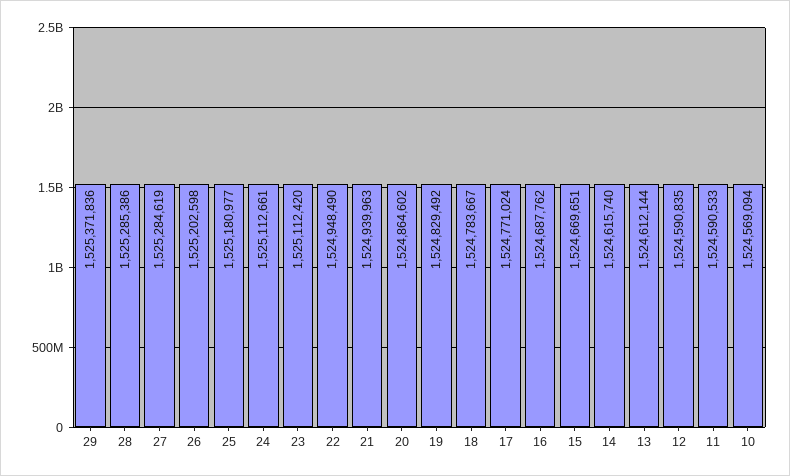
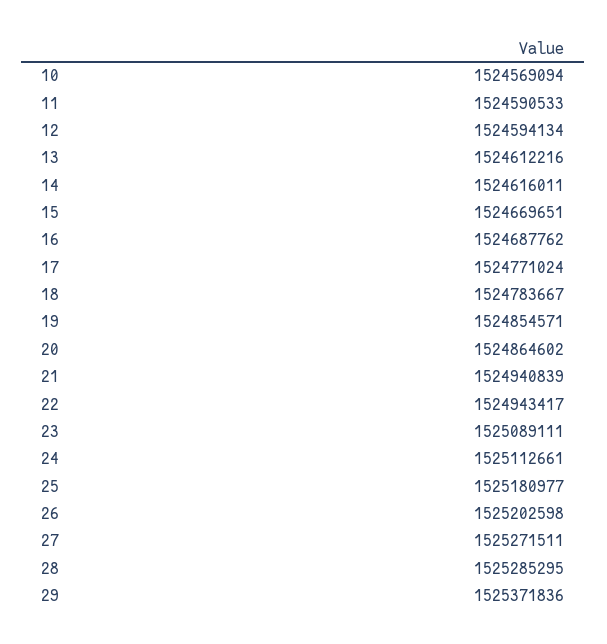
  {
    "29": 1525371836,
-   "28": 1525285386,
+   "28": 1525285295,
-   "27": 1525284619,
+   "27": 1525271511,
    "26": 1525202598,
    "25": 1525180977,
    "24": 1525112661,
-   "23": 1525112420,
+   "23": 1525089111,
-   "22": 1524948490,
+   "22": 1524943417,
-   "21": 1524939963,
+   "21": 1524940839,
    "20": 1524864602,
-   "19": 1524829492,
+   "19": 1524854571,
    "18": 1524783667,
    "17": 1524771024,
    "16": 1524687762,
    "15": 1524669651,
-   "14": 1524615740,
+   "14": 1524616011,
-   "13": 1524612144,
+   "13": 1524612216,
-   "12": 1524590835,
+   "12": 1524594134,
    "11": 1524590533,
    "10": 1524569094
  }

